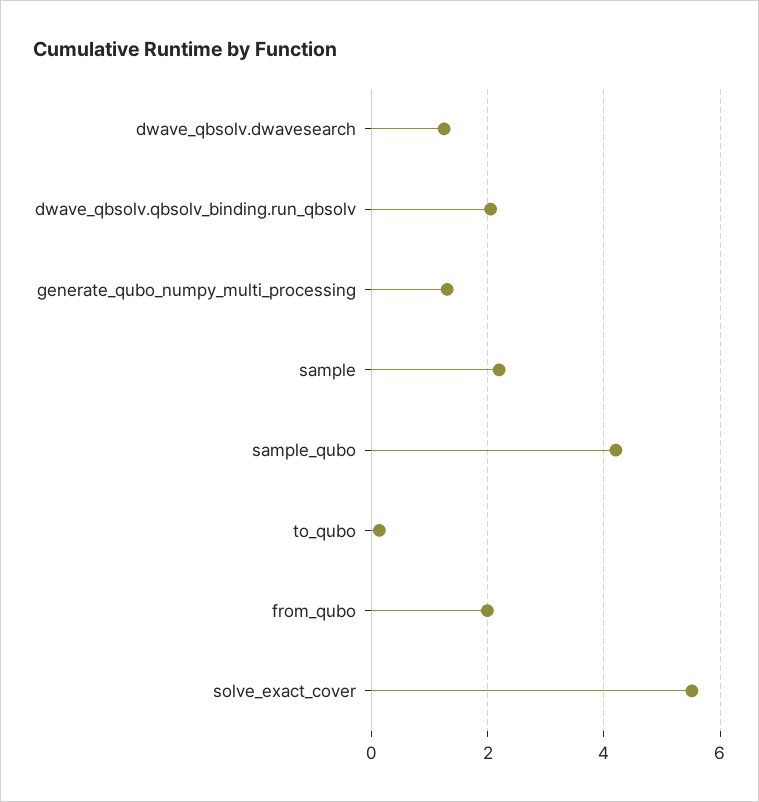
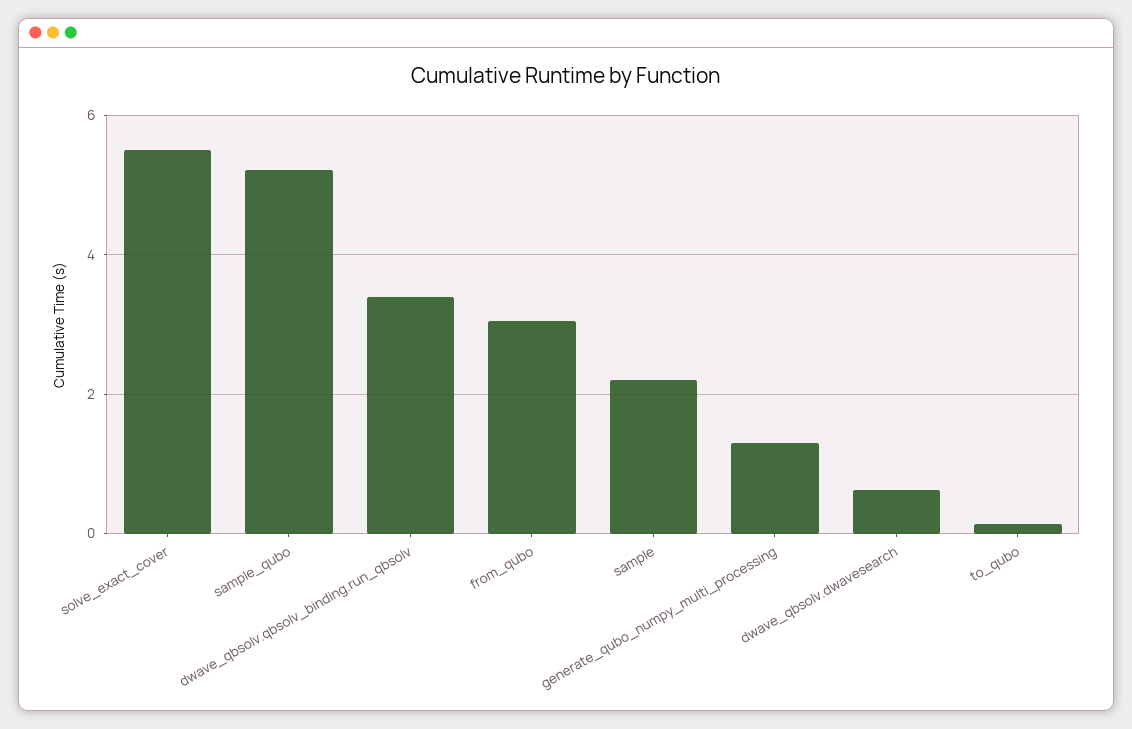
  {
-   "dwave_qbsolv.dwavesearch": 1.2,
+   "dwave_qbsolv.dwavesearch": 0.6,
-   "dwave_qbsolv.qbsolv_binding.run_qbsolv": 2,
+   "dwave_qbsolv.qbsolv_binding.run_qbsolv": 3.4,
    "generate_qubo_numpy_multi_processing": 1.4,
    "sample": 2.2,
-   "sample_qubo": 4.2,
+   "sample_qubo": 5.2,
    "to_qubo": 0.2,
-   "from_qubo": 2,
+   "from_qubo": 3,
    "solve_exact_cover": 5.6
  }

